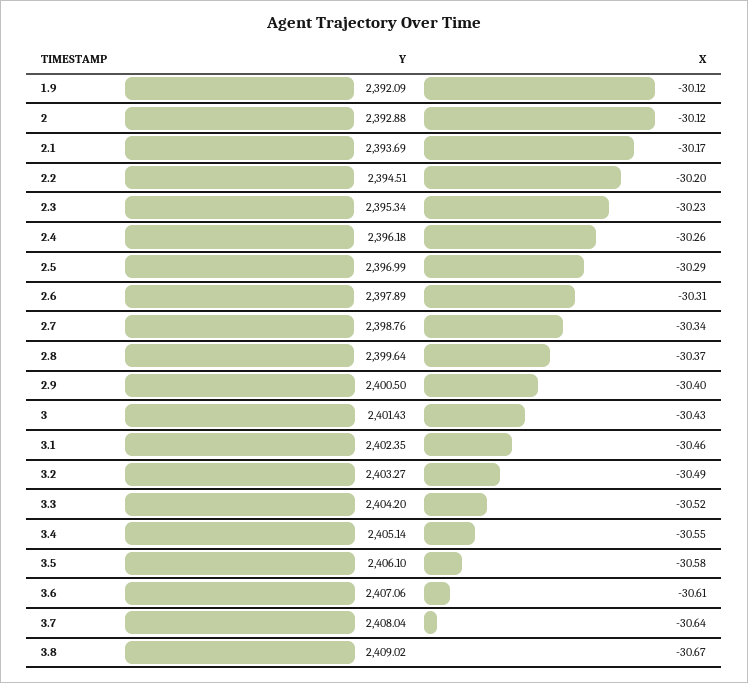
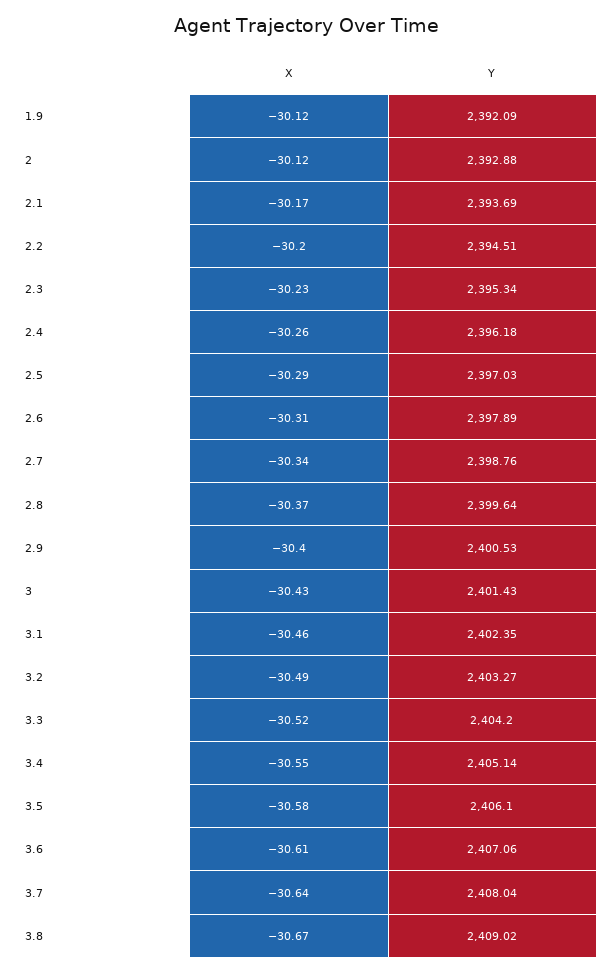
  {
    "Y": {
      "1.9": 2392.09,
      "2": 2392.88,
      "2.1": 2393.69,
      "2.2": 2394.51,
      "2.3": 2395.34,
      "2.4": 2396.18,
-     "2.5": 2396.99,
+     "2.5": 2397.03,
      "2.6": 2397.89,
      "2.7": 2398.76,
      "2.8": 2399.64,
-     "2.9": 2400.5,
+     "2.9": 2400.53,
      "3": 2401.43,
      "3.1": 2402.35,
      "3.2": 2403.27,
      "3.3": 2404.2,
      "3.4": 2405.14,
      "3.5": 2406.1,
      "3.6": 2407.06,
      "3.7": 2408.04,
      "3.8": 2409.02
    },
    "X": {
      "1.9": -30.12,
      "2": -30.12,
      "2.1": -30.17,
      "2.2": -30.2,
      "2.3": -30.23,
      "2.4": -30.26,
      "2.5": -30.29,
      "2.6": -30.31,
      "2.7": -30.34,
      "2.8": -30.37,
      "2.9": -30.4,
      "3": -30.43,
      "3.1": -30.46,
      "3.2": -30.49,
      "3.3": -30.52,
      "3.4": -30.55,
      "3.5": -30.58,
      "3.6": -30.61,
      "3.7": -30.64,
      "3.8": -30.67
    }
  }

